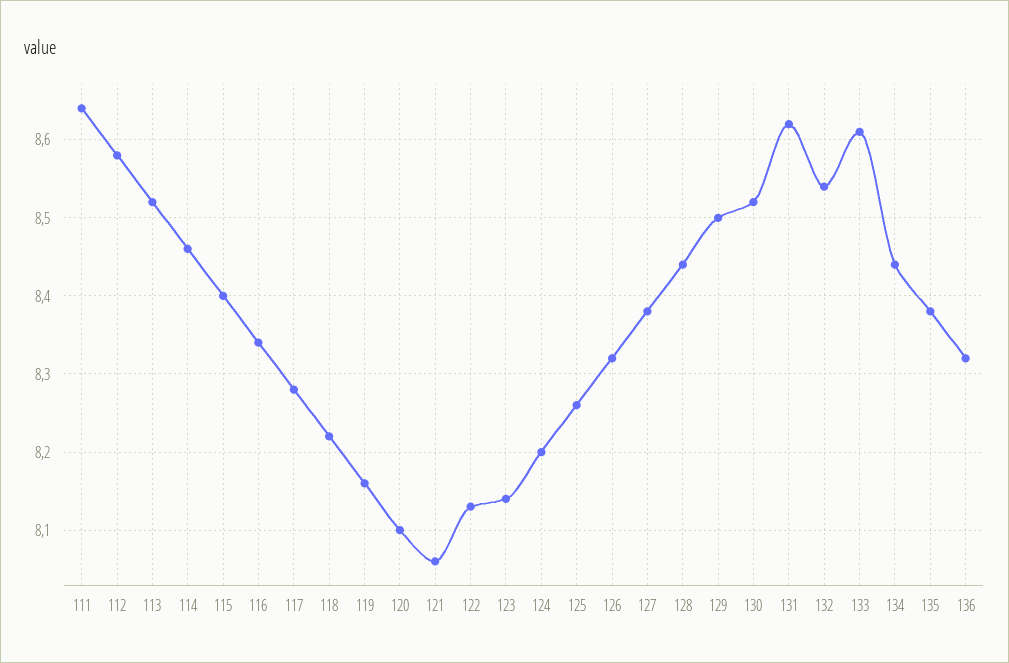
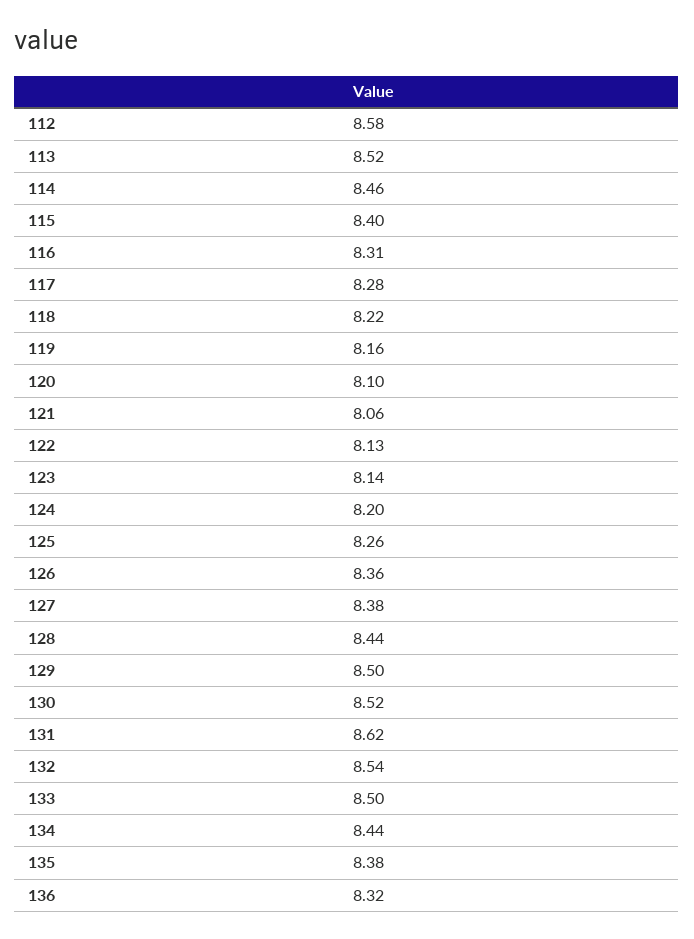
  {
-   "111": 8.64,
    "112": 8.58,
    "113": 8.52,
    "114": 8.46,
    "115": 8.4,
-   "116": 8.34,
+   "116": 8.31,
    "117": 8.28,
    "118": 8.22,
    "119": 8.16,
    "120": 8.1,
    "121": 8.06,
    "122": 8.13,
    "123": 8.14,
    "124": 8.2,
    "125": 8.26,
-   "126": 8.32,
+   "126": 8.36,
    "127": 8.38,
    "128": 8.44,
    "129": 8.5,
    "130": 8.52,
    "131": 8.62,
    "132": 8.54,
-   "133": 8.61,
+   "133": 8.5,
    "134": 8.44,
    "135": 8.38,
    "136": 8.32
  }

